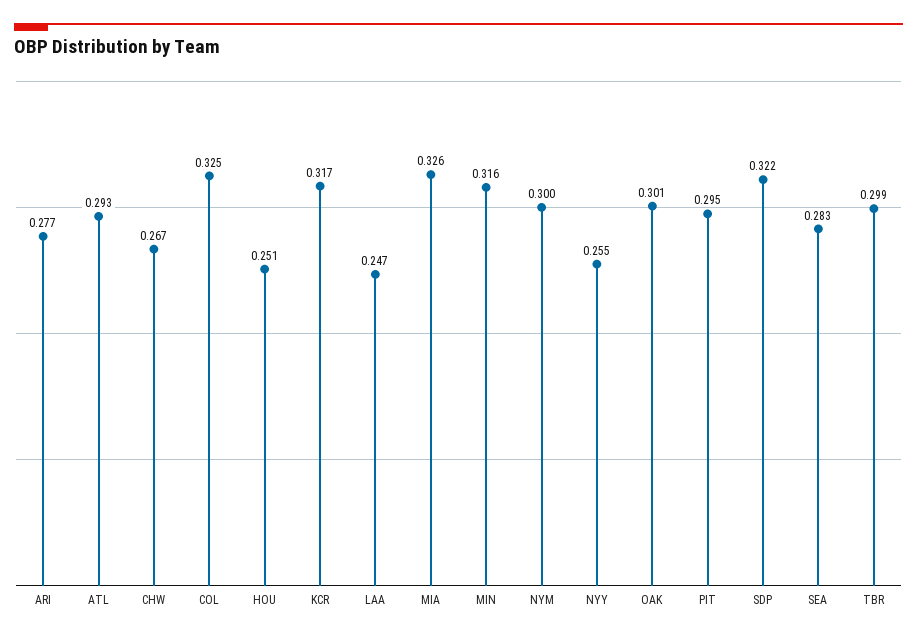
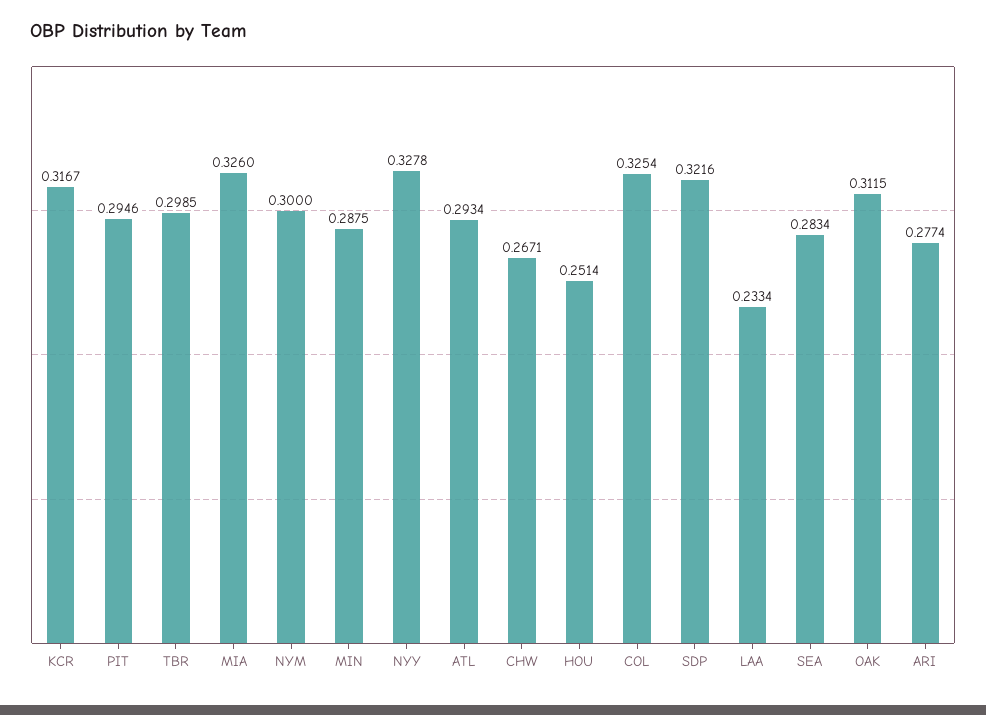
  {
    "ARI": 0.2774,
    "ATL": 0.2934,
    "CHW": 0.2671,
    "COL": 0.3254,
    "HOU": 0.2514,
    "KCR": 0.3167,
-   "LAA": 0.247,
+   "LAA": 0.2334,
    "MIA": 0.326,
-   "MIN": 0.316,
+   "MIN": 0.2875,
    "NYM": 0.3,
-   "NYY": 0.255,
+   "NYY": 0.3278,
-   "OAK": 0.301,
+   "OAK": 0.3115,
    "PIT": 0.2946,
    "SDP": 0.3216,
    "SEA": 0.2834,
    "TBR": 0.2985
  }

